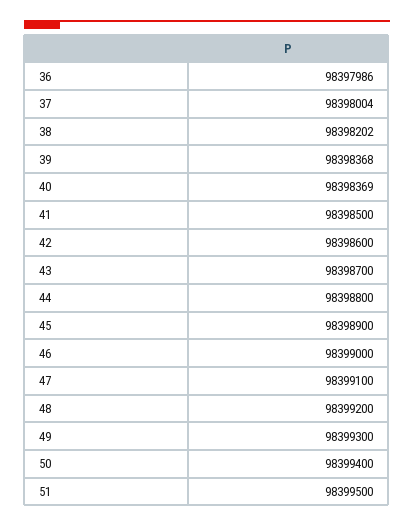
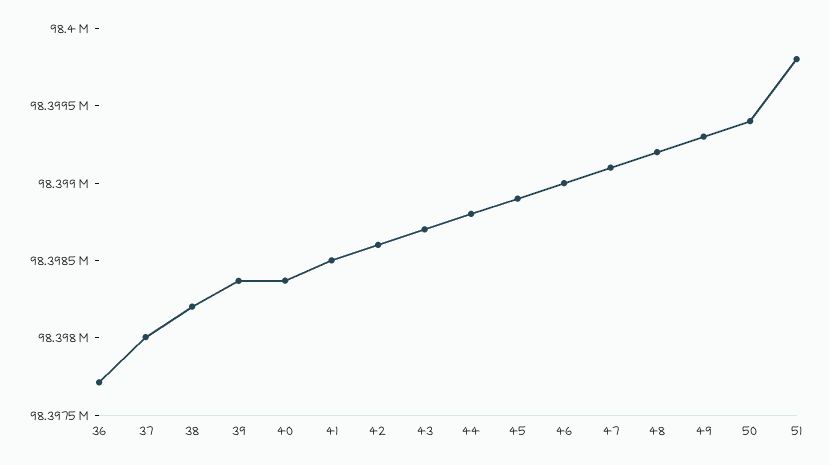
  {
-   "36": 98397986,
+   "36": 98397700,
    "37": 98398004,
    "38": 98398202,
    "39": 98398368,
    "40": 98398369,
    "41": 98398500,
    "42": 98398600,
    "43": 98398700,
    "44": 98398800,
    "45": 98398900,
    "46": 98399000,
    "47": 98399100,
    "48": 98399200,
    "49": 98399300,
    "50": 98399400,
-   "51": 98399500
+   "51": 98399800
  }

